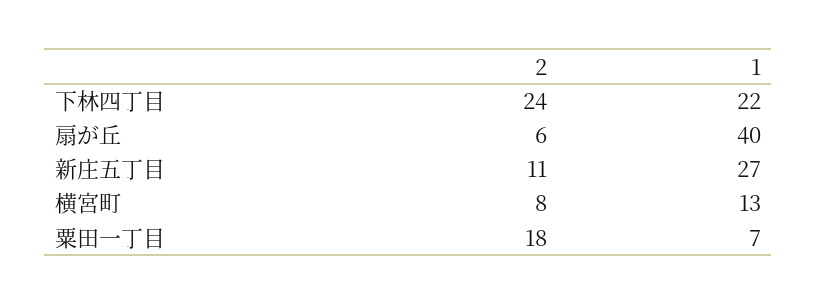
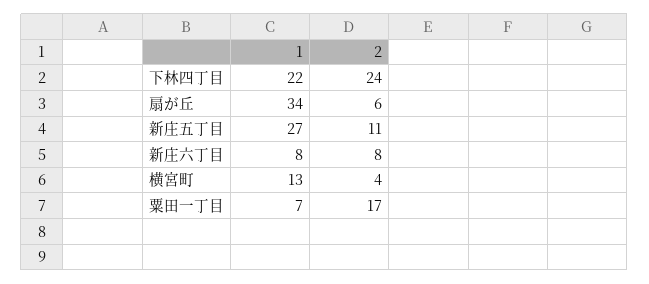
  {
    "2": {
      "下林四丁目": 24,
      "扇が丘": 6,
      "新庄五丁目": 11,
-     "横宮町": 8,
+     "横宮町": 4,
-     "粟田一丁目": 18
+     "粟田一丁目": 17,
+     "新庄六丁目": 8
    },
    "1": {
      "下林四丁目": 22,
-     "扇が丘": 40,
+     "扇が丘": 34,
      "新庄五丁目": 27,
      "横宮町": 13,
-     "粟田一丁目": 7
+     "粟田一丁目": 7,
+     "新庄六丁目": 8
    }
  }

